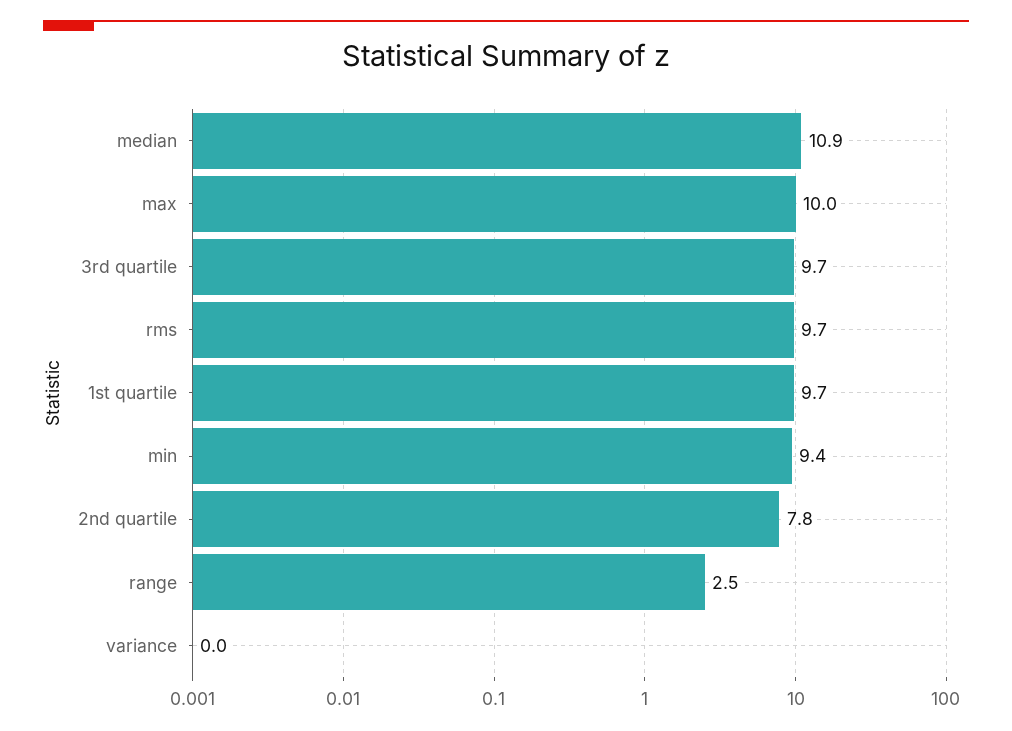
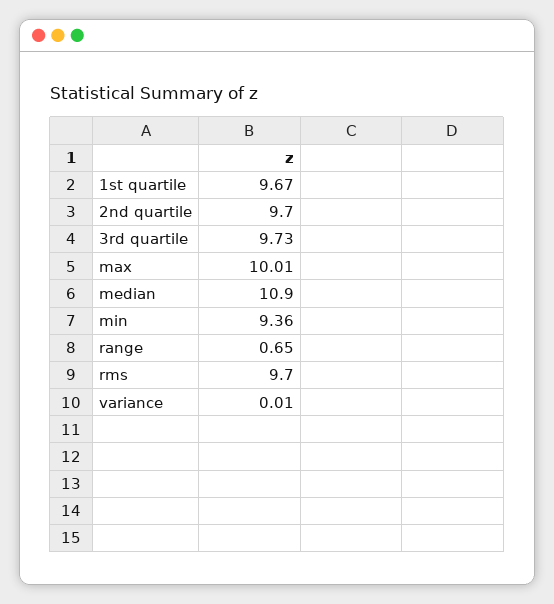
  {
    "median": 10.9,
    "max": 10.01,
    "3rd quartile": 9.73,
    "rms": 9.7,
    "1st quartile": 9.67,
    "min": 9.36,
-   "2nd quartile": 7.8,
+   "2nd quartile": 9.7,
-   "range": 2.5,
+   "range": 0.65,
    "variance": 0.01
  }

